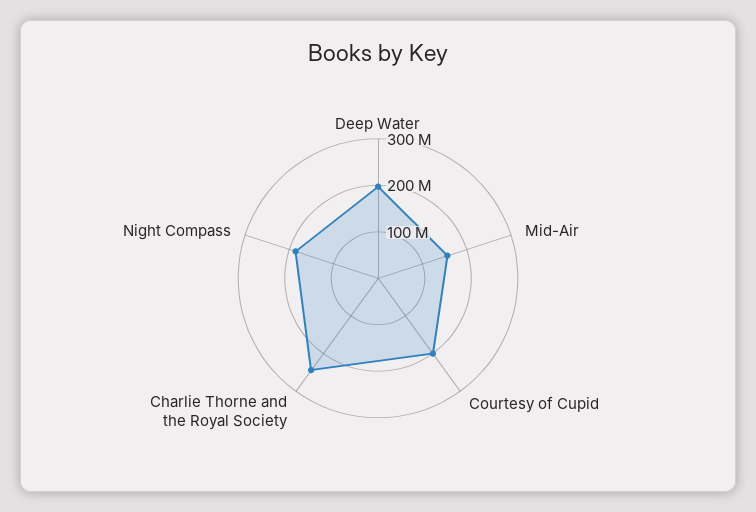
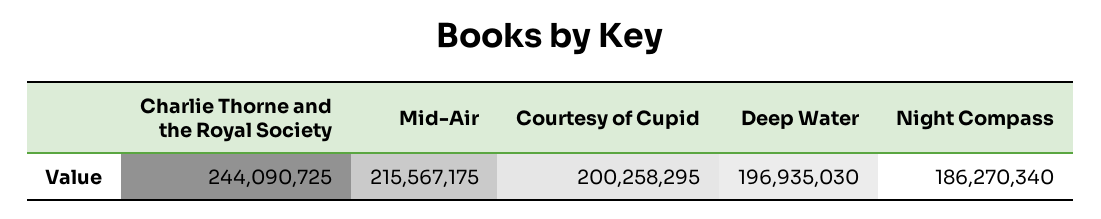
  {
    "Deep Water": 196935030,
-   "Mid-Air": 160000000,
+   "Mid-Air": 215567175,
    "Courtesy of Cupid": 200258295,
    "Charlie Thorne and the Royal Society": 244090725,
    "Night Compass": 186270340
  }

